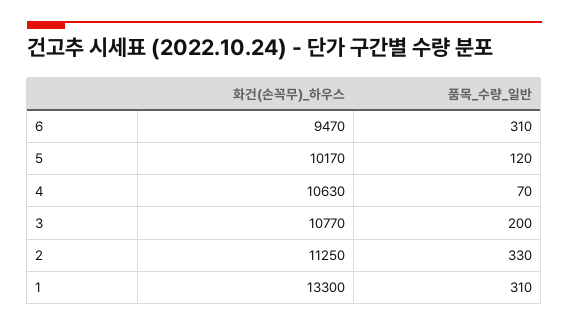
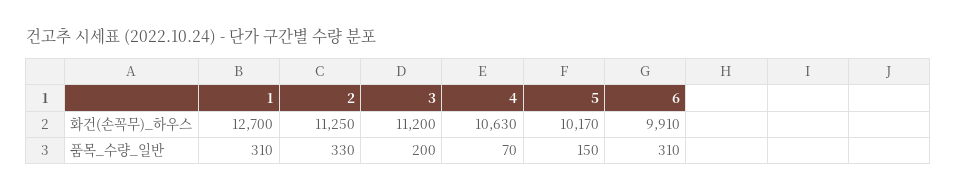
  {
    "화건(손꼭무)_하우스": {
-     "6": 9470,
+     "6": 9910,
      "5": 10170,
      "4": 10630,
-     "3": 10770,
+     "3": 11200,
      "2": 11250,
-     "1": 13300
+     "1": 12700
    },
    "품목_수량_일반": {
      "6": 310,
-     "5": 120,
+     "5": 150,
      "4": 70,
      "3": 200,
      "2": 330,
      "1": 310
    }
  }

